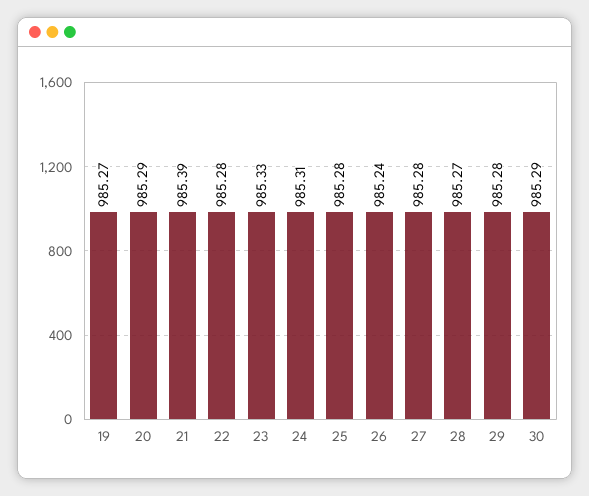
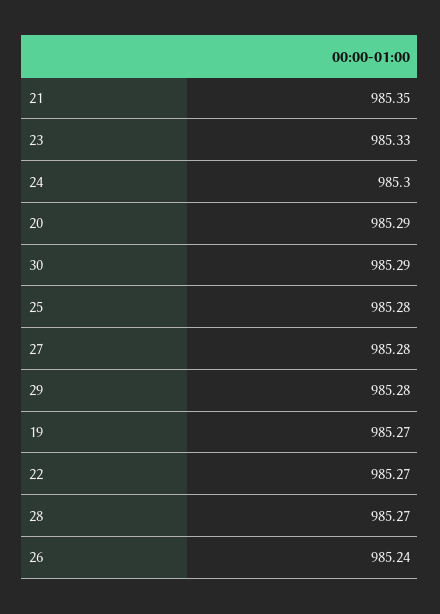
  {
    "19": 985.27,
    "20": 985.29,
-   "21": 985.39,
+   "21": 985.35,
-   "22": 985.28,
+   "22": 985.27,
    "23": 985.33,
-   "24": 985.31,
+   "24": 985.3,
    "25": 985.28,
    "26": 985.24,
    "27": 985.28,
    "28": 985.27,
    "29": 985.28,
    "30": 985.29
  }

